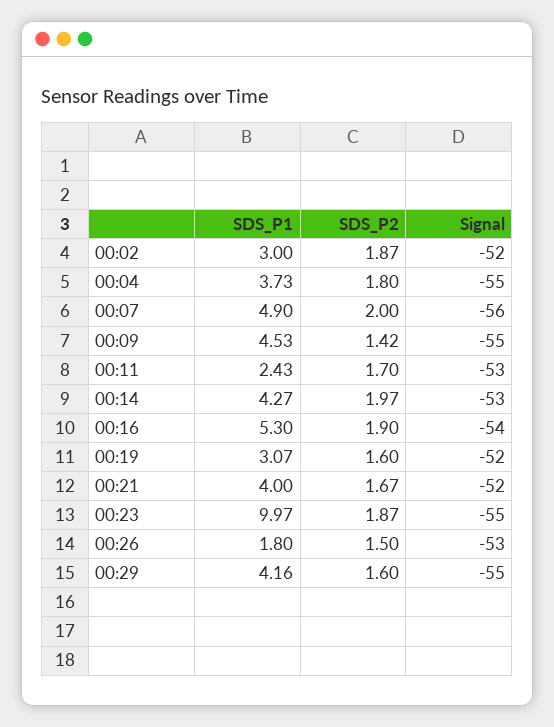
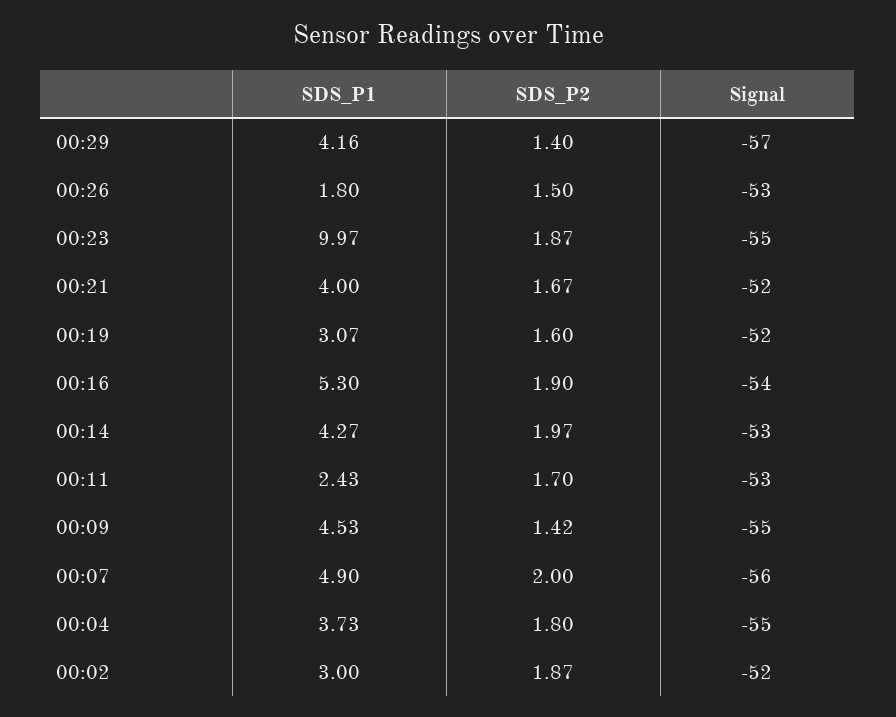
  {
    "SDS_P1": {
      "00:02": 3,
      "00:04": 3.73,
      "00:07": 4.9,
      "00:09": 4.53,
      "00:11": 2.43,
      "00:14": 4.27,
      "00:16": 5.3,
      "00:19": 3.07,
      "00:21": 4,
      "00:23": 9.97,
      "00:26": 1.8,
      "00:29": 4.16
    },
    "SDS_P2": {
      "00:02": 1.87,
      "00:04": 1.8,
      "00:07": 2,
      "00:09": 1.42,
      "00:11": 1.7,
      "00:14": 1.97,
      "00:16": 1.9,
      "00:19": 1.6,
      "00:21": 1.67,
      "00:23": 1.87,
      "00:26": 1.5,
-     "00:29": 1.6
+     "00:29": 1.4
    },
    "Signal": {
      "00:02": -52,
      "00:04": -55,
      "00:07": -56,
      "00:09": -55,
      "00:11": -53,
      "00:14": -53,
      "00:16": -54,
      "00:19": -52,
      "00:21": -52,
      "00:23": -55,
      "00:26": -53,
-     "00:29": -55
+     "00:29": -57
    }
  }

